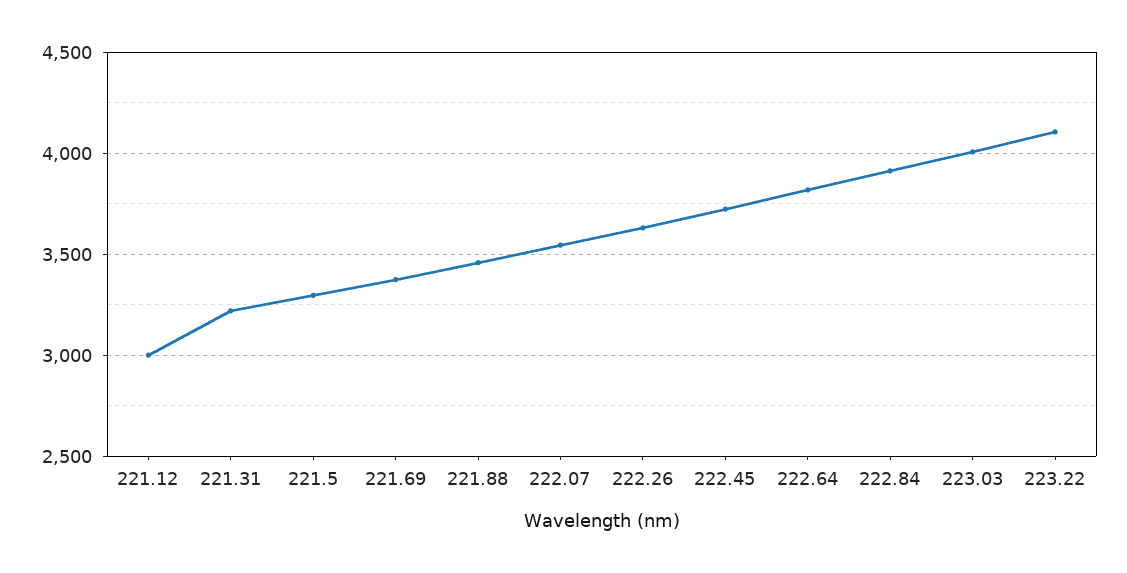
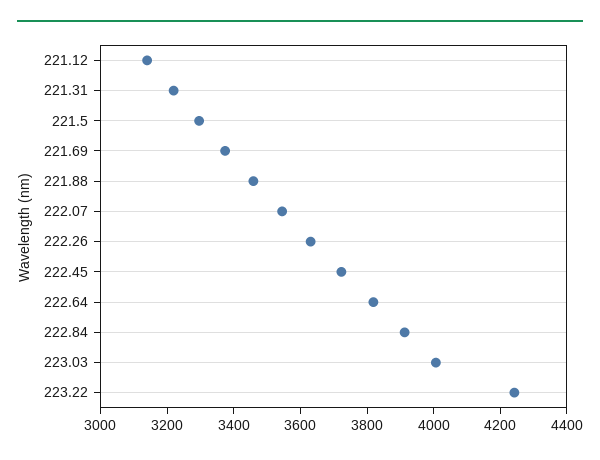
  {
-   "221.12": 3000,
+   "221.12": 3150,
    "221.31": 3200,
    "221.5": 3300,
    "221.69": 3350,
    "221.88": 3450,
    "222.07": 3550,
    "222.26": 3650,
    "222.45": 3700,
    "222.64": 3800,
    "222.84": 3900,
    "223.03": 4000,
-   "223.22": 4100
+   "223.22": 4250
  }

